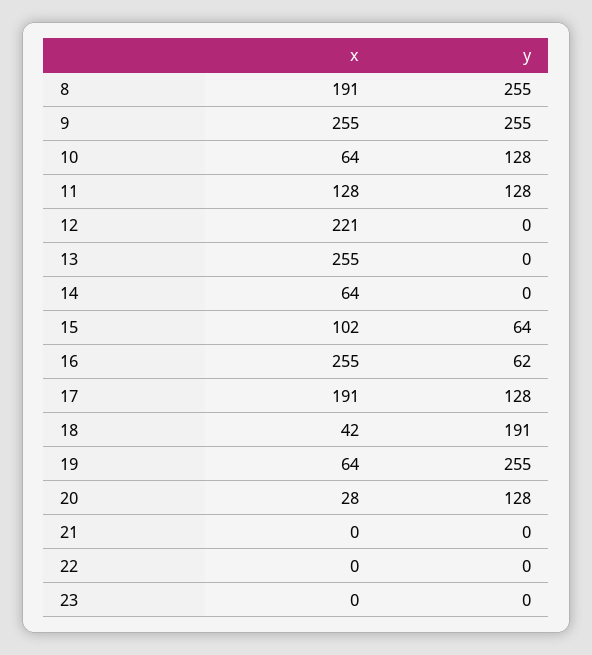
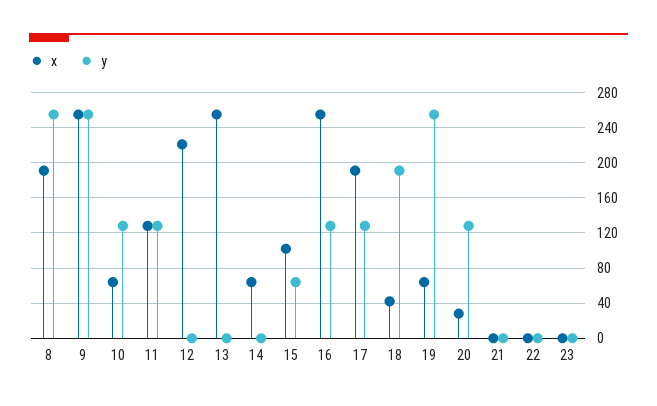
  {
    "x": {
      "8": 191,
      "9": 255,
      "10": 64,
      "11": 128,
      "12": 221,
      "13": 255,
      "14": 64,
      "15": 102,
      "16": 255,
      "17": 191,
      "18": 42,
      "19": 64,
      "20": 28,
      "21": 0,
      "22": 0,
      "23": 0
    },
    "y": {
      "8": 255,
      "9": 255,
      "10": 128,
      "11": 128,
      "12": 0,
      "13": 0,
      "14": 0,
      "15": 64,
-     "16": 62,
+     "16": 130,
      "17": 128,
      "18": 191,
      "19": 255,
      "20": 128,
      "21": 0,
      "22": 0,
      "23": 0
    }
  }

